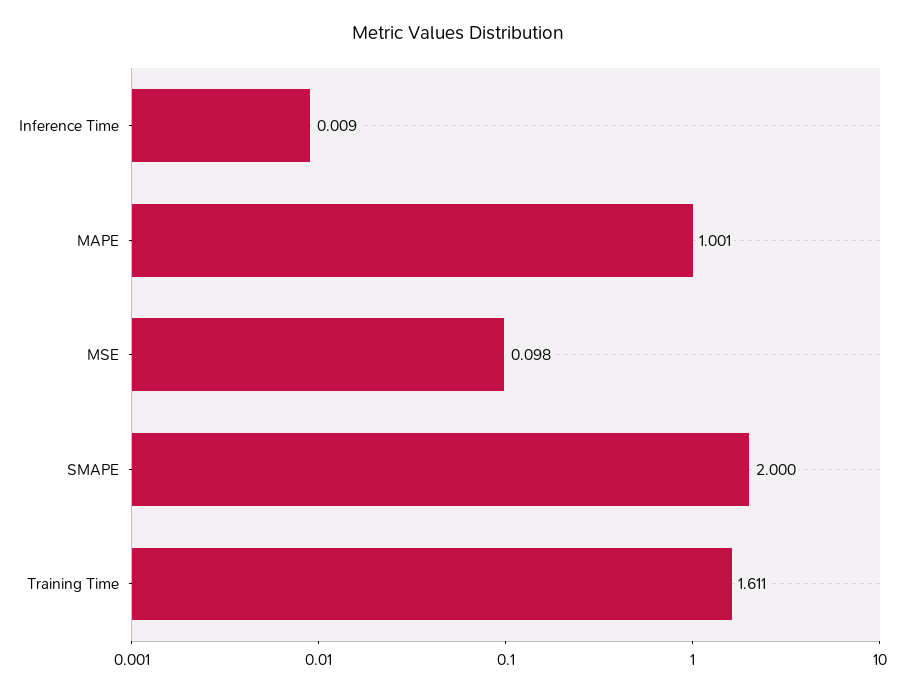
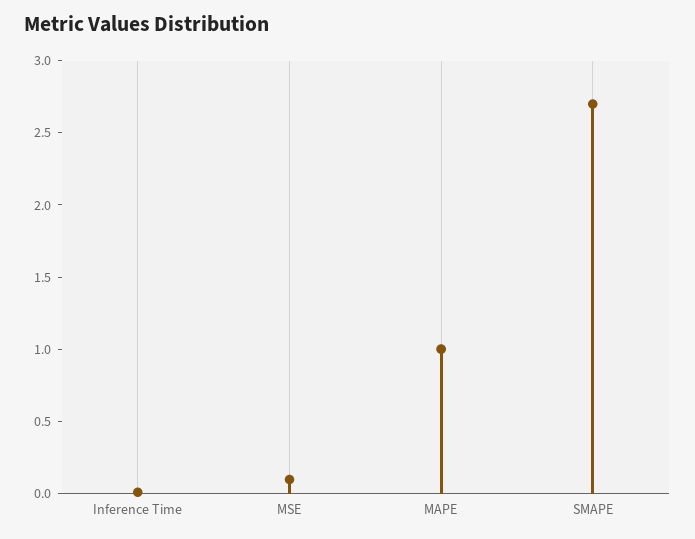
  {
    "Inference Time": 0.009,
    "MAPE": 1.001,
    "MSE": 0.098,
-   "SMAPE": 2,
+   "SMAPE": 2.7
-   "Training Time": 1.611
  }

